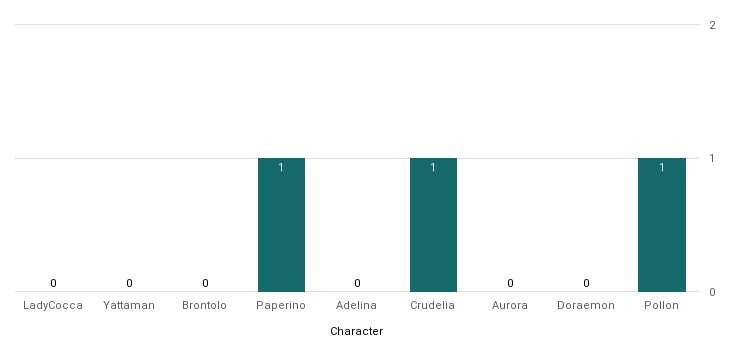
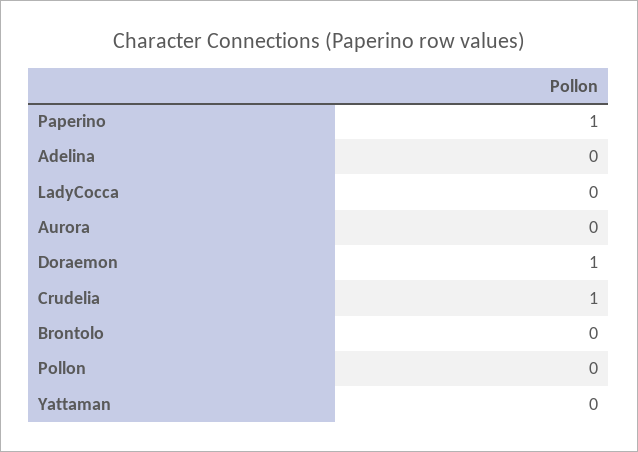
  {
    "LadyCocca": 0,
    "Yattaman": 0,
    "Brontolo": 0,
    "Paperino": 1,
    "Adelina": 0,
    "Crudelia": 1,
    "Aurora": 0,
-   "Doraemon": 0,
+   "Doraemon": 1,
-   "Pollon": 1
+   "Pollon": 0
  }

